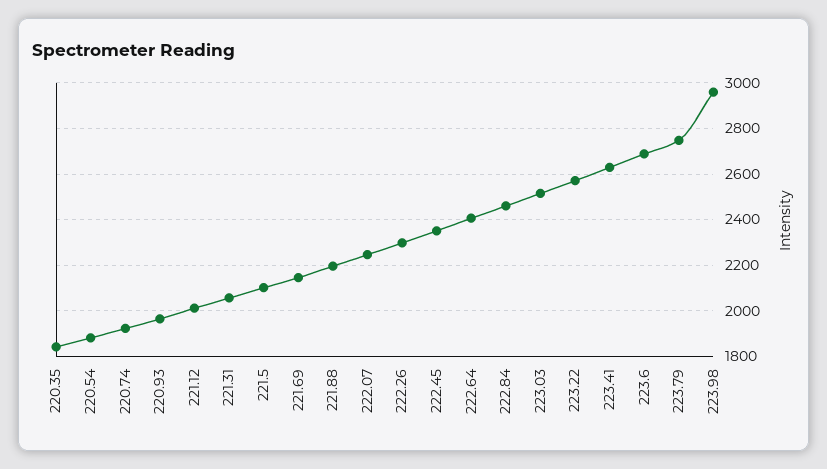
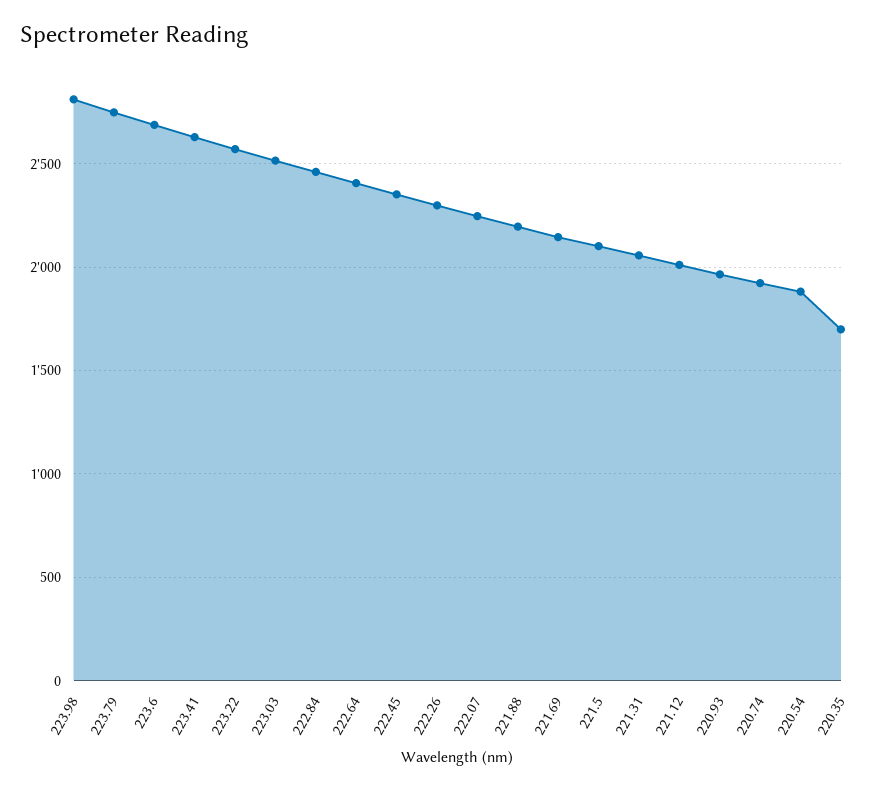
  {
-   "220.35": 1850,
+   "220.35": 1700,
    "220.54": 1900,
    "220.74": 1900,
    "220.93": 1950,
    "221.12": 2000,
    "221.31": 2050,
    "221.5": 2100,
    "221.69": 2150,
    "221.88": 2200,
    "222.07": 2250,
    "222.26": 2300,
    "222.45": 2350,
    "222.64": 2400,
    "222.84": 2450,
    "223.03": 2500,
    "223.22": 2550,
    "223.41": 2650,
    "223.6": 2700,
    "223.79": 2750,
-   "223.98": 2950
+   "223.98": 2800
  }

